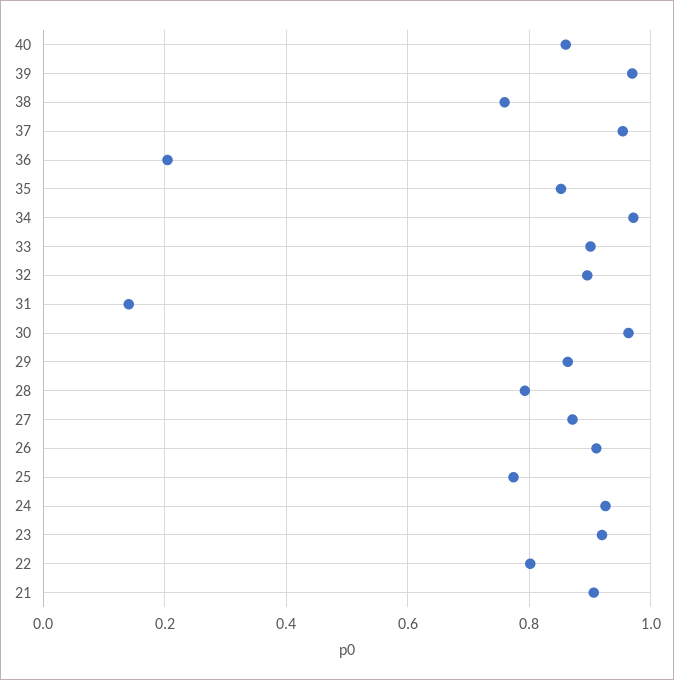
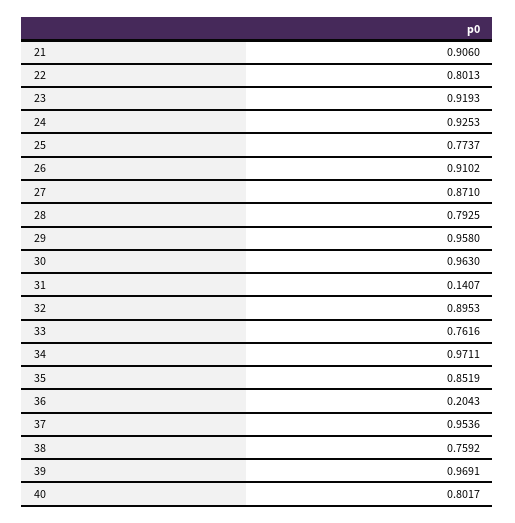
  {
-   "40": 0.86,
+   "40": 0.8017,
    "39": 0.9691,
    "38": 0.7592,
    "37": 0.9536,
    "36": 0.2043,
    "35": 0.8519,
    "34": 0.9711,
-   "33": 0.9,
+   "33": 0.7616,
    "32": 0.8953,
    "31": 0.1407,
    "30": 0.963,
-   "29": 0.86,
+   "29": 0.958,
    "28": 0.7925,
    "27": 0.871,
    "26": 0.9102,
    "25": 0.7737,
    "24": 0.9253,
    "23": 0.9193,
    "22": 0.8013,
    "21": 0.906
  }

